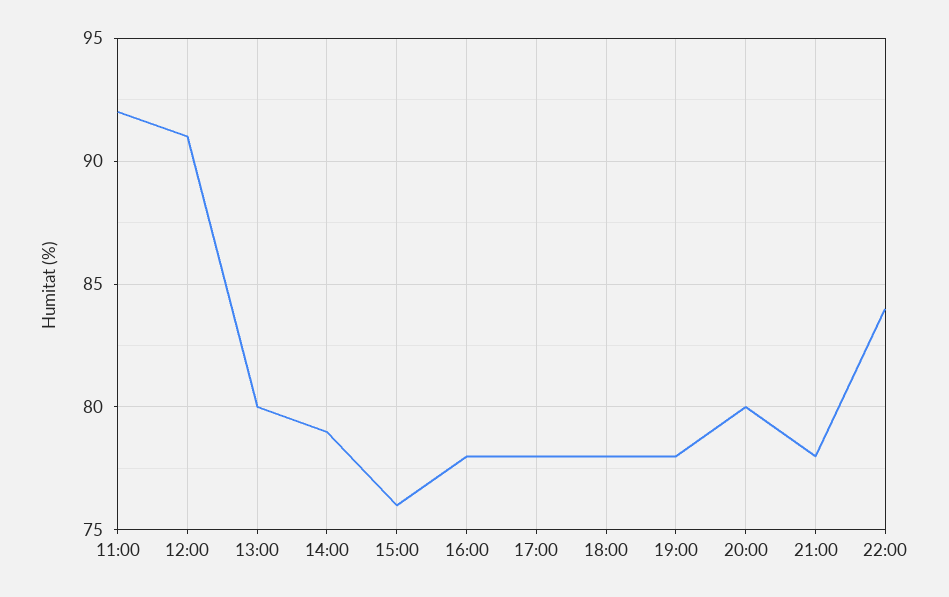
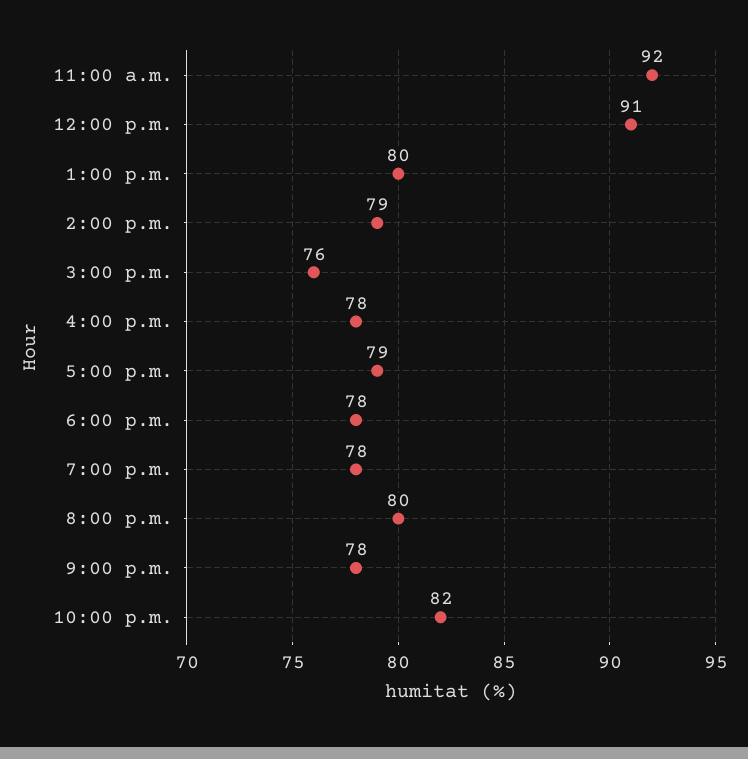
  {
    "11:00": 92,
    "12:00": 91,
    "13:00": 80,
    "14:00": 79,
    "15:00": 76,
    "16:00": 78,
-   "17:00": 78,
+   "17:00": 79,
    "18:00": 78,
    "19:00": 78,
    "20:00": 80,
    "21:00": 78,
-   "22:00": 84
+   "22:00": 82
  }

